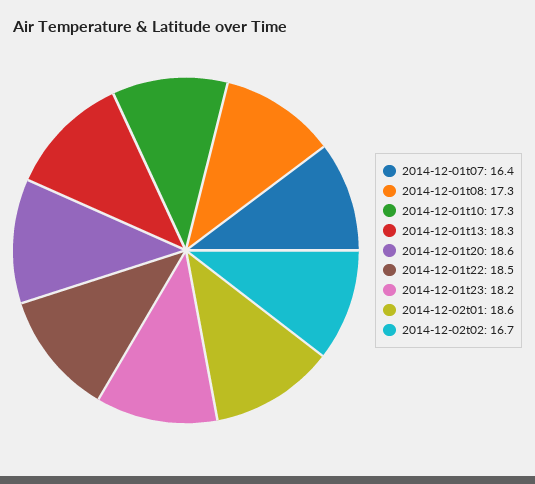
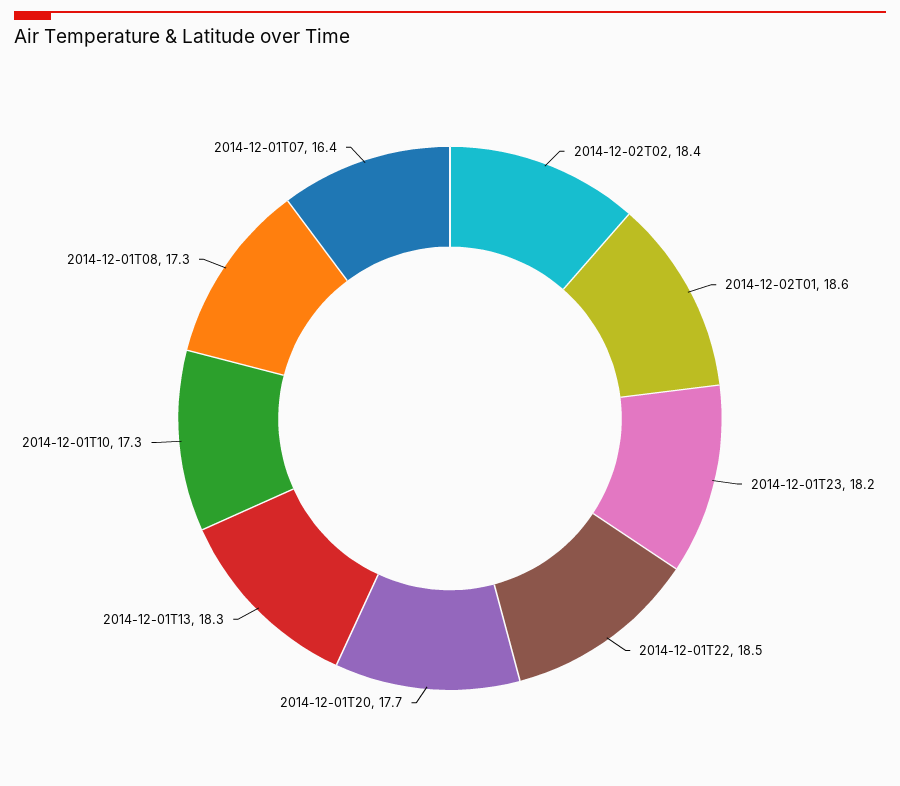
  {
    "2014-12-01t07": 16.4,
    "2014-12-01t08": 17.3,
    "2014-12-01t10": 17.3,
    "2014-12-01t13": 18.3,
-   "2014-12-01t20": 18.6,
+   "2014-12-01t20": 17.7,
    "2014-12-01t22": 18.5,
    "2014-12-01t23": 18.2,
    "2014-12-02t01": 18.6,
-   "2014-12-02t02": 16.7
+   "2014-12-02t02": 18.4
  }

